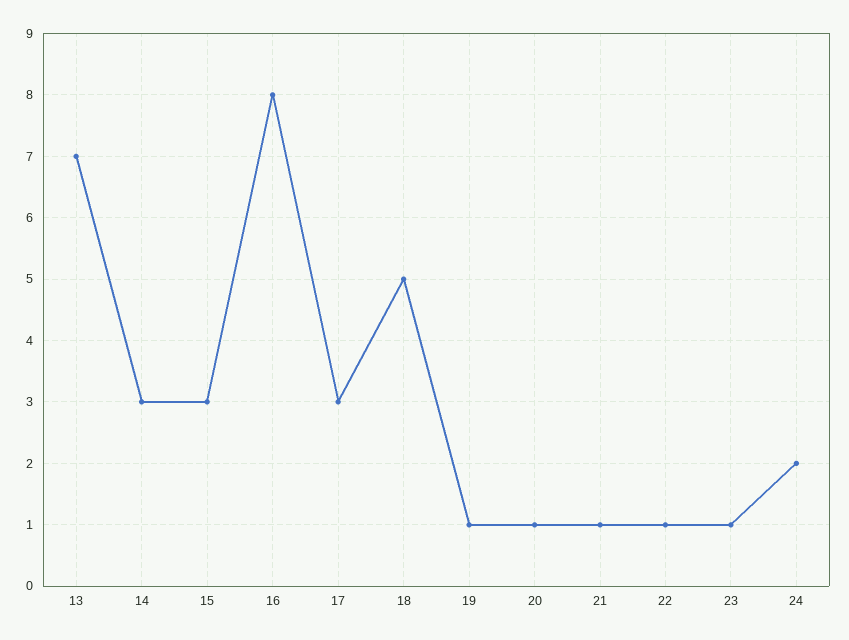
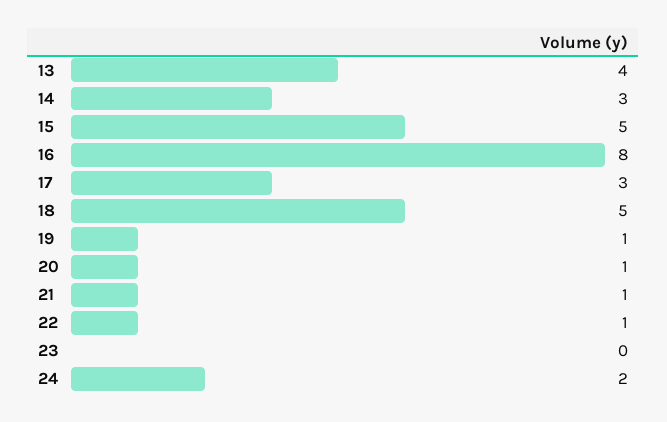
  {
-   "13": 7,
+   "13": 4,
    "14": 3,
-   "15": 3,
+   "15": 5,
    "16": 8,
    "17": 3,
    "18": 5,
    "19": 1,
    "20": 1,
    "21": 1,
    "22": 1,
-   "23": 1,
+   "23": 0,
    "24": 2
  }

